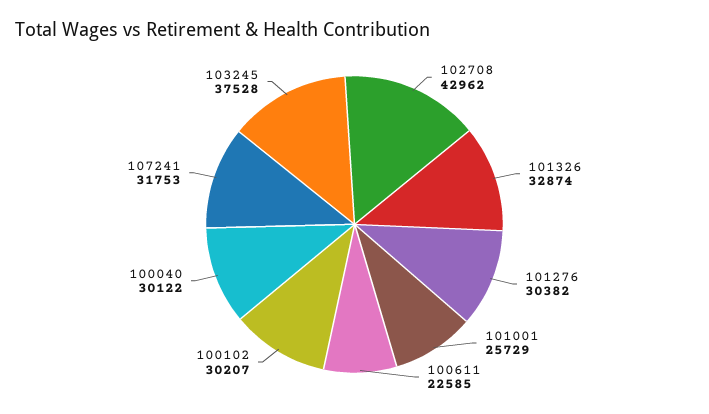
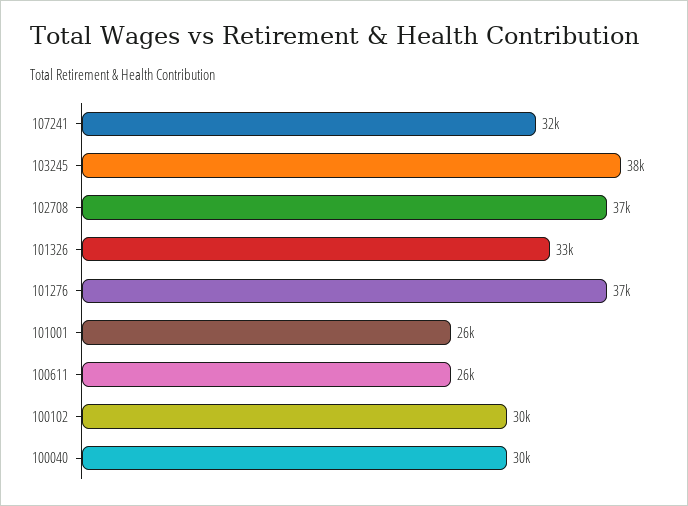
  {
-   "102708": 42962,
+   "102708": 37000,
    "101326": 32874,
-   "101276": 30382,
+   "101276": 37000,
    "101001": 25729,
-   "100611": 22585,
+   "100611": 26000,
    "100102": 30207,
    "100040": 30122,
    "107241": 31753,
    "103245": 37528
  }

